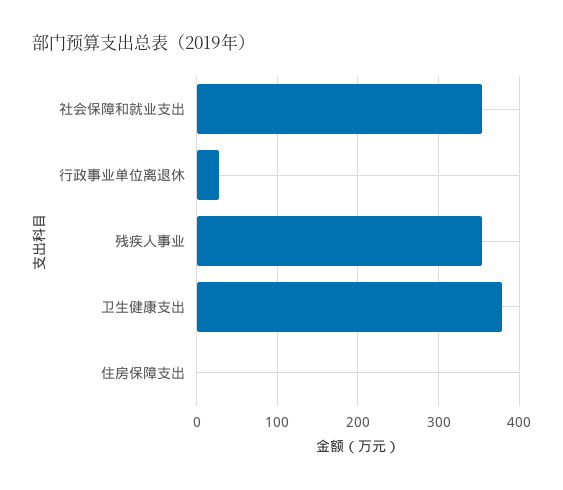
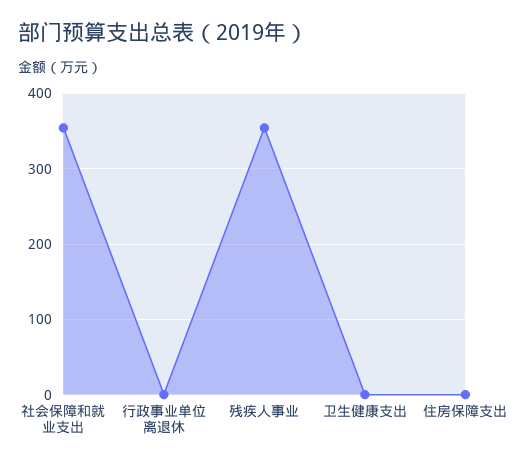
  {
    "社会保障和就业支出": 350,
-   "行政事业单位离退休": 30,
+   "行政事业单位离退休": 0,
    "残疾人事业": 350,
-   "卫生健康支出": 380,
+   "卫生健康支出": 0,
    "住房保障支出": 0
  }

